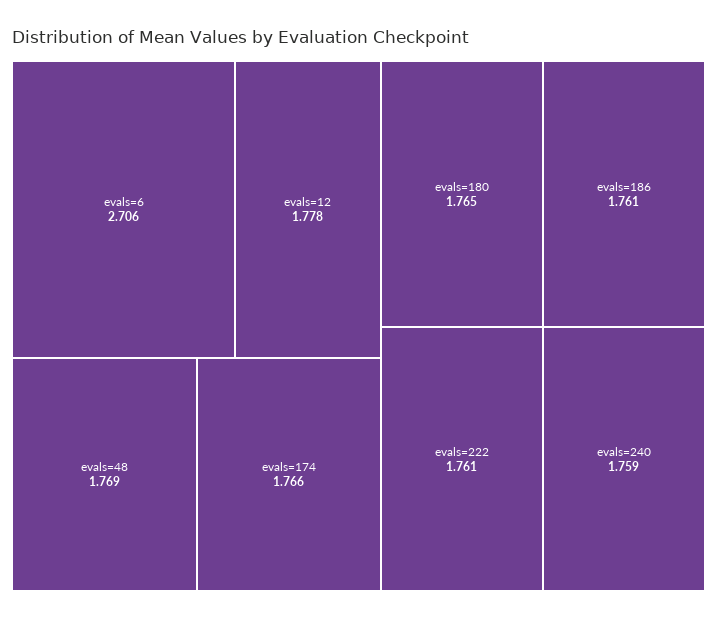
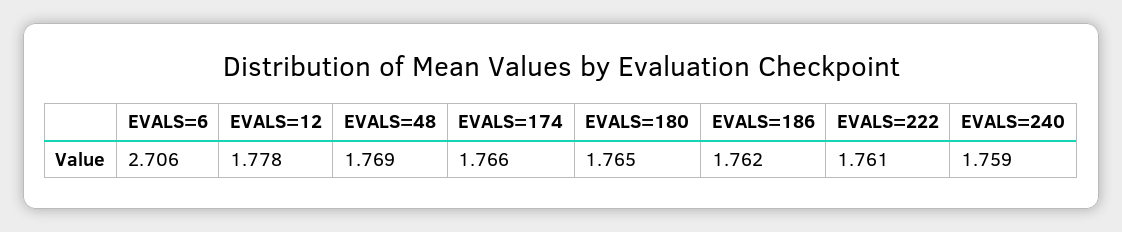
  {
    "evals=6": 2.706,
    "evals=12": 1.778,
    "evals=48": 1.769,
    "evals=174": 1.766,
    "evals=180": 1.765,
-   "evals=186": 1.761,
+   "evals=186": 1.762,
    "evals=222": 1.761,
    "evals=240": 1.759
  }

